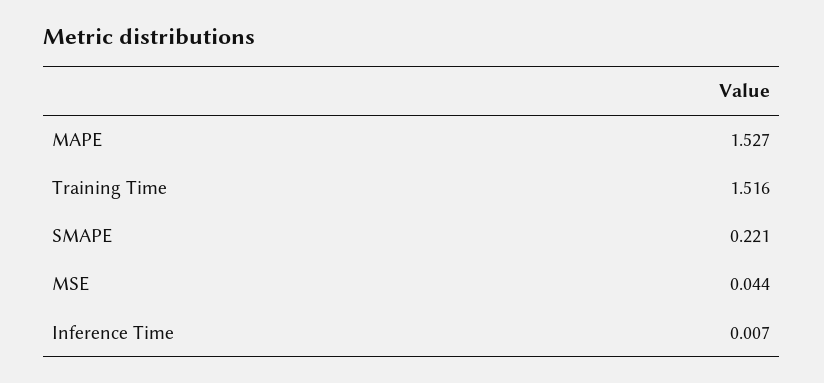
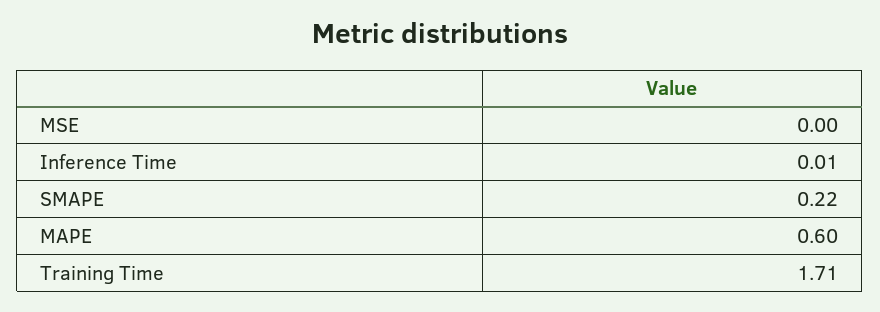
  {
-   "MAPE": 1.527,
+   "MAPE": 0.6,
-   "Training Time": 1.516,
+   "Training Time": 1.71,
    "SMAPE": 0.221,
-   "MSE": 0.044,
+   "MSE": 0,
    "Inference Time": 0.007
  }

